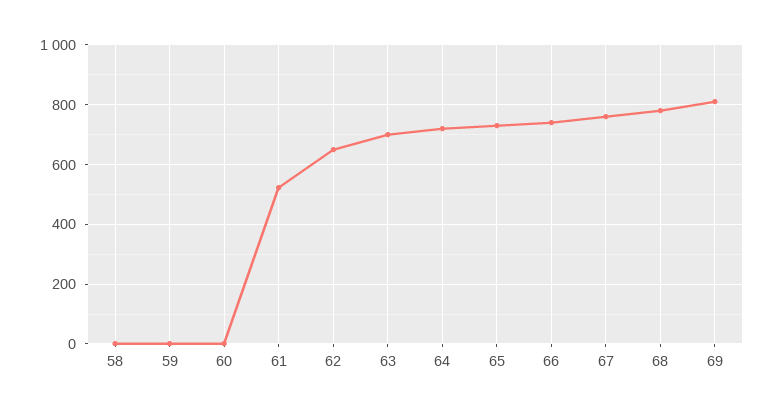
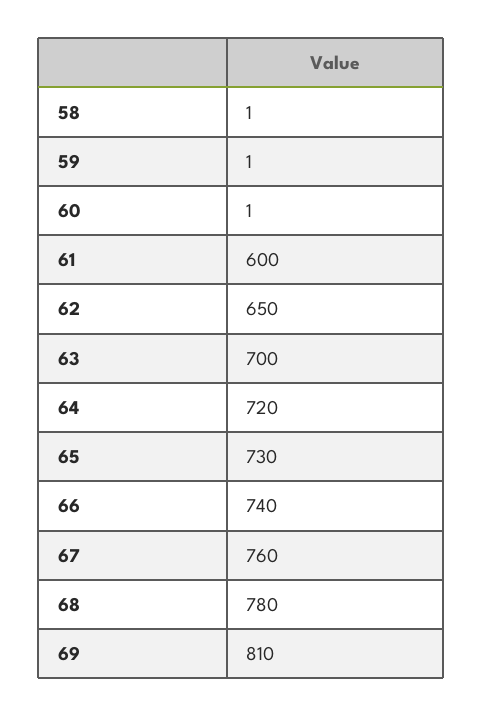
  {
    "58": 1,
    "59": 1,
    "60": 1,
-   "61": 525,
+   "61": 600,
    "62": 650,
    "63": 700,
    "64": 720,
    "65": 730,
    "66": 740,
    "67": 760,
    "68": 780,
    "69": 810
  }

